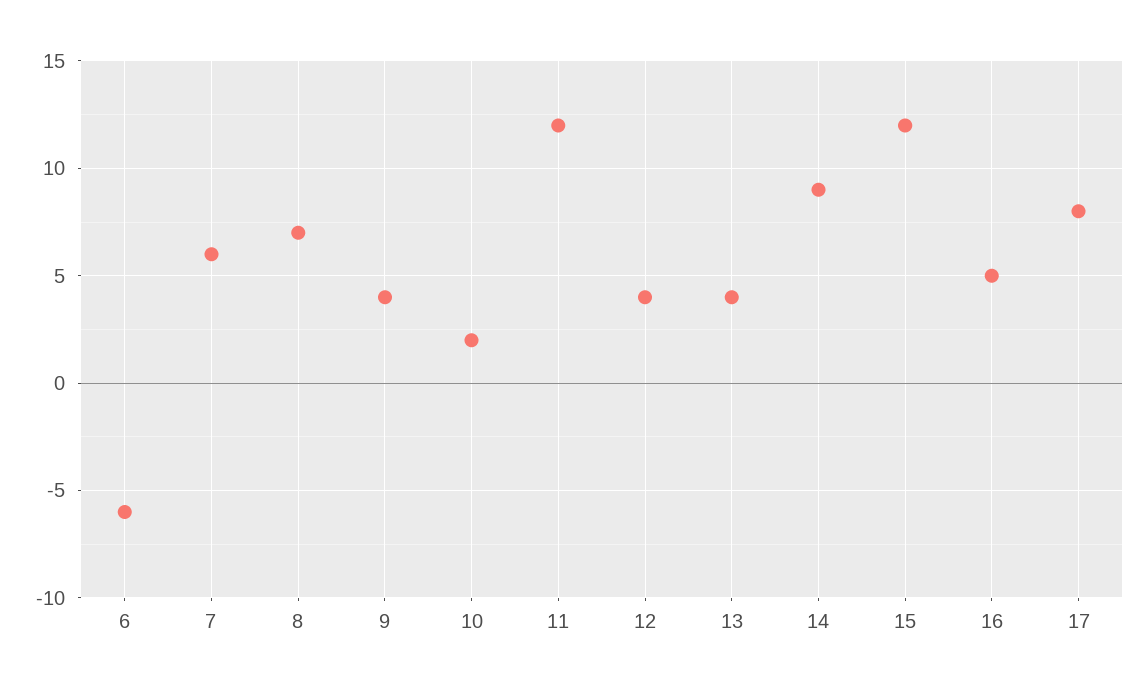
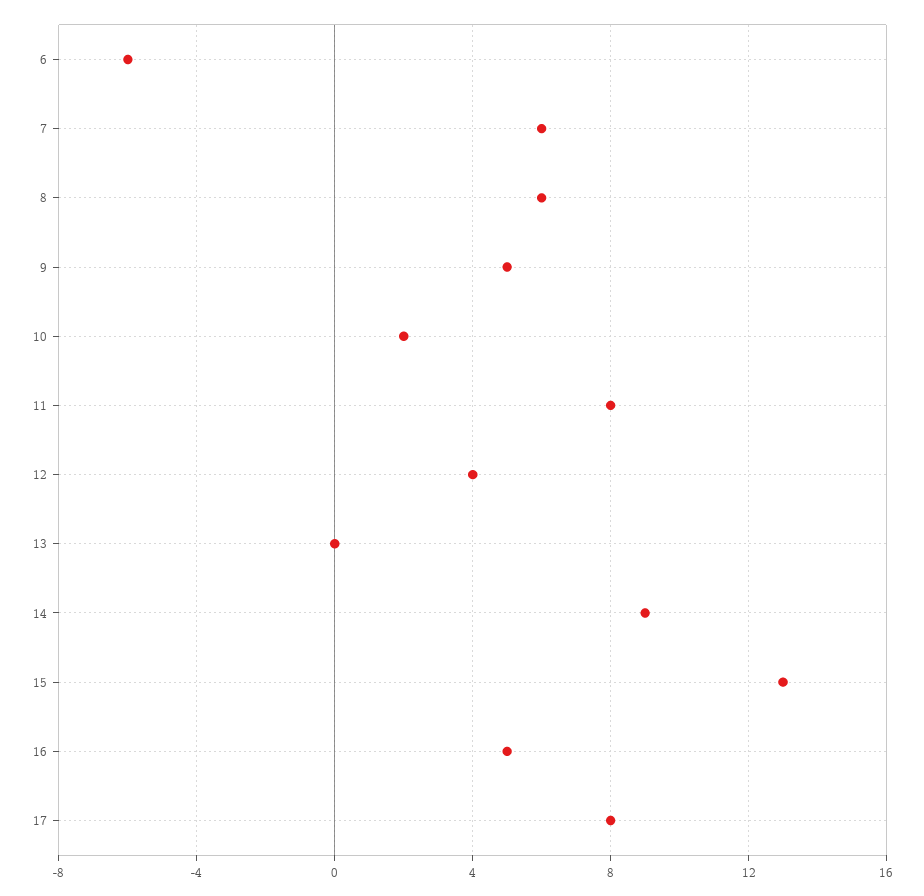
  {
    "6": -6,
    "7": 6,
-   "8": 7,
+   "8": 6,
-   "9": 4,
+   "9": 5,
    "10": 2,
-   "11": 12,
+   "11": 8,
    "12": 4,
-   "13": 4,
+   "13": 0,
    "14": 9,
-   "15": 12,
+   "15": 13,
    "16": 5,
    "17": 8
  }

